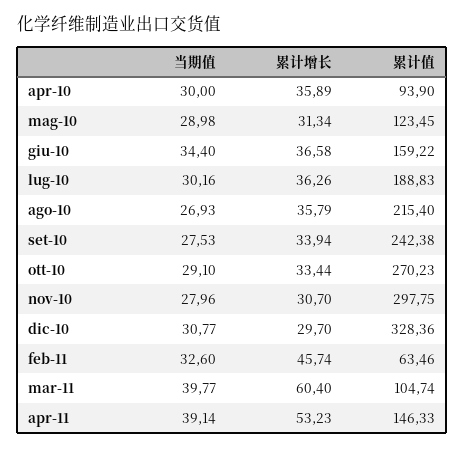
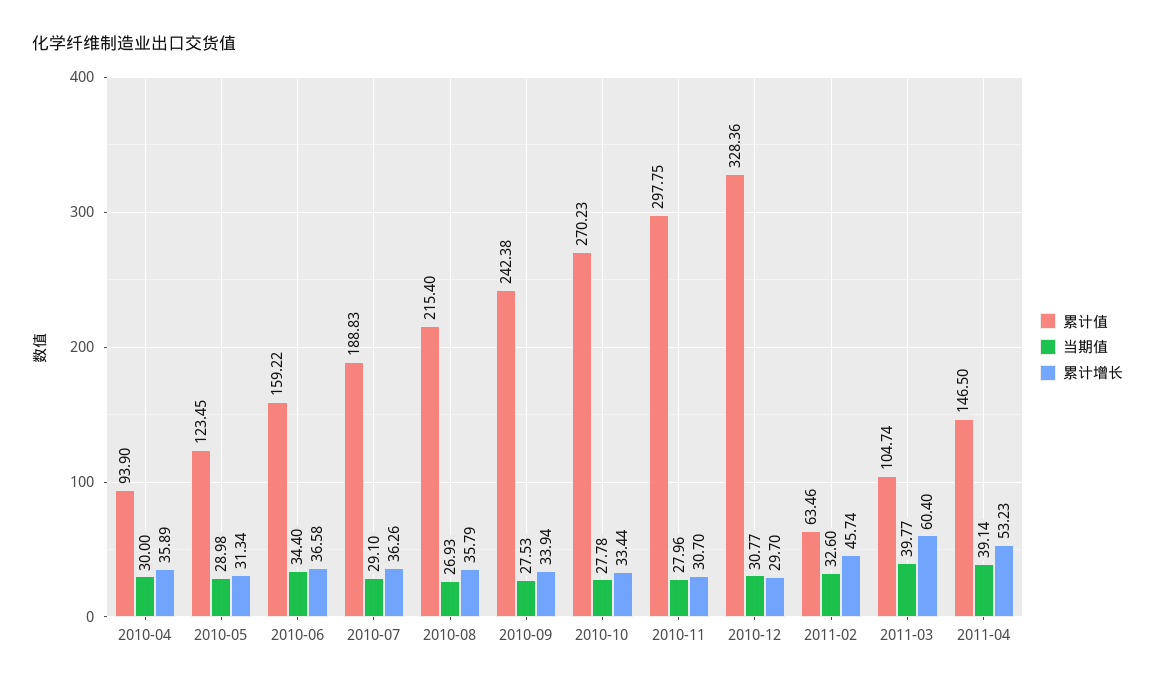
  {
    "当期值": {
      "apr-10": 30,
      "mag-10": 28.98,
      "giu-10": 34.4,
-     "lug-10": 30.16,
+     "lug-10": 29.1,
      "ago-10": 26.93,
      "set-10": 27.53,
-     "ott-10": 29.1,
+     "ott-10": 27.78,
      "nov-10": 27.96,
      "dic-10": 30.77,
      "feb-11": 32.6,
      "mar-11": 39.77,
      "apr-11": 39.14
    },
    "累计增长": {
      "apr-10": 35.89,
      "mag-10": 31.34,
      "giu-10": 36.58,
      "lug-10": 36.26,
      "ago-10": 35.79,
      "set-10": 33.94,
      "ott-10": 33.44,
      "nov-10": 30.7,
      "dic-10": 29.7,
      "feb-11": 45.74,
      "mar-11": 60.4,
      "apr-11": 53.23
    },
    "累计值": {
      "apr-10": 93.9,
      "mag-10": 123.45,
      "giu-10": 159.22,
      "lug-10": 188.83,
      "ago-10": 215.4,
      "set-10": 242.38,
      "ott-10": 270.23,
      "nov-10": 297.75,
      "dic-10": 328.36,
      "feb-11": 63.46,
      "mar-11": 104.74,
-     "apr-11": 146.33
+     "apr-11": 146.5
    }
  }

